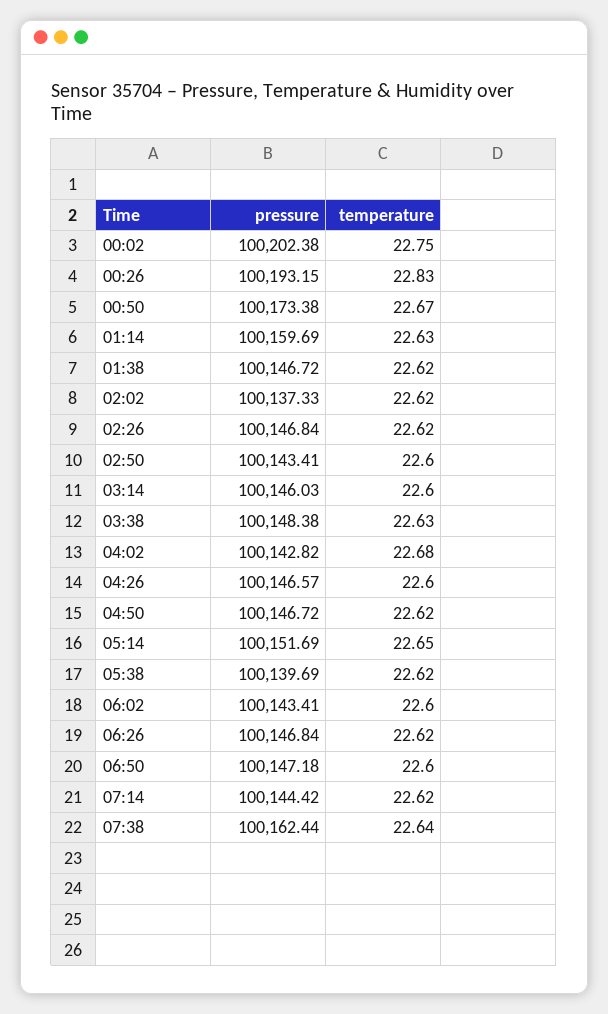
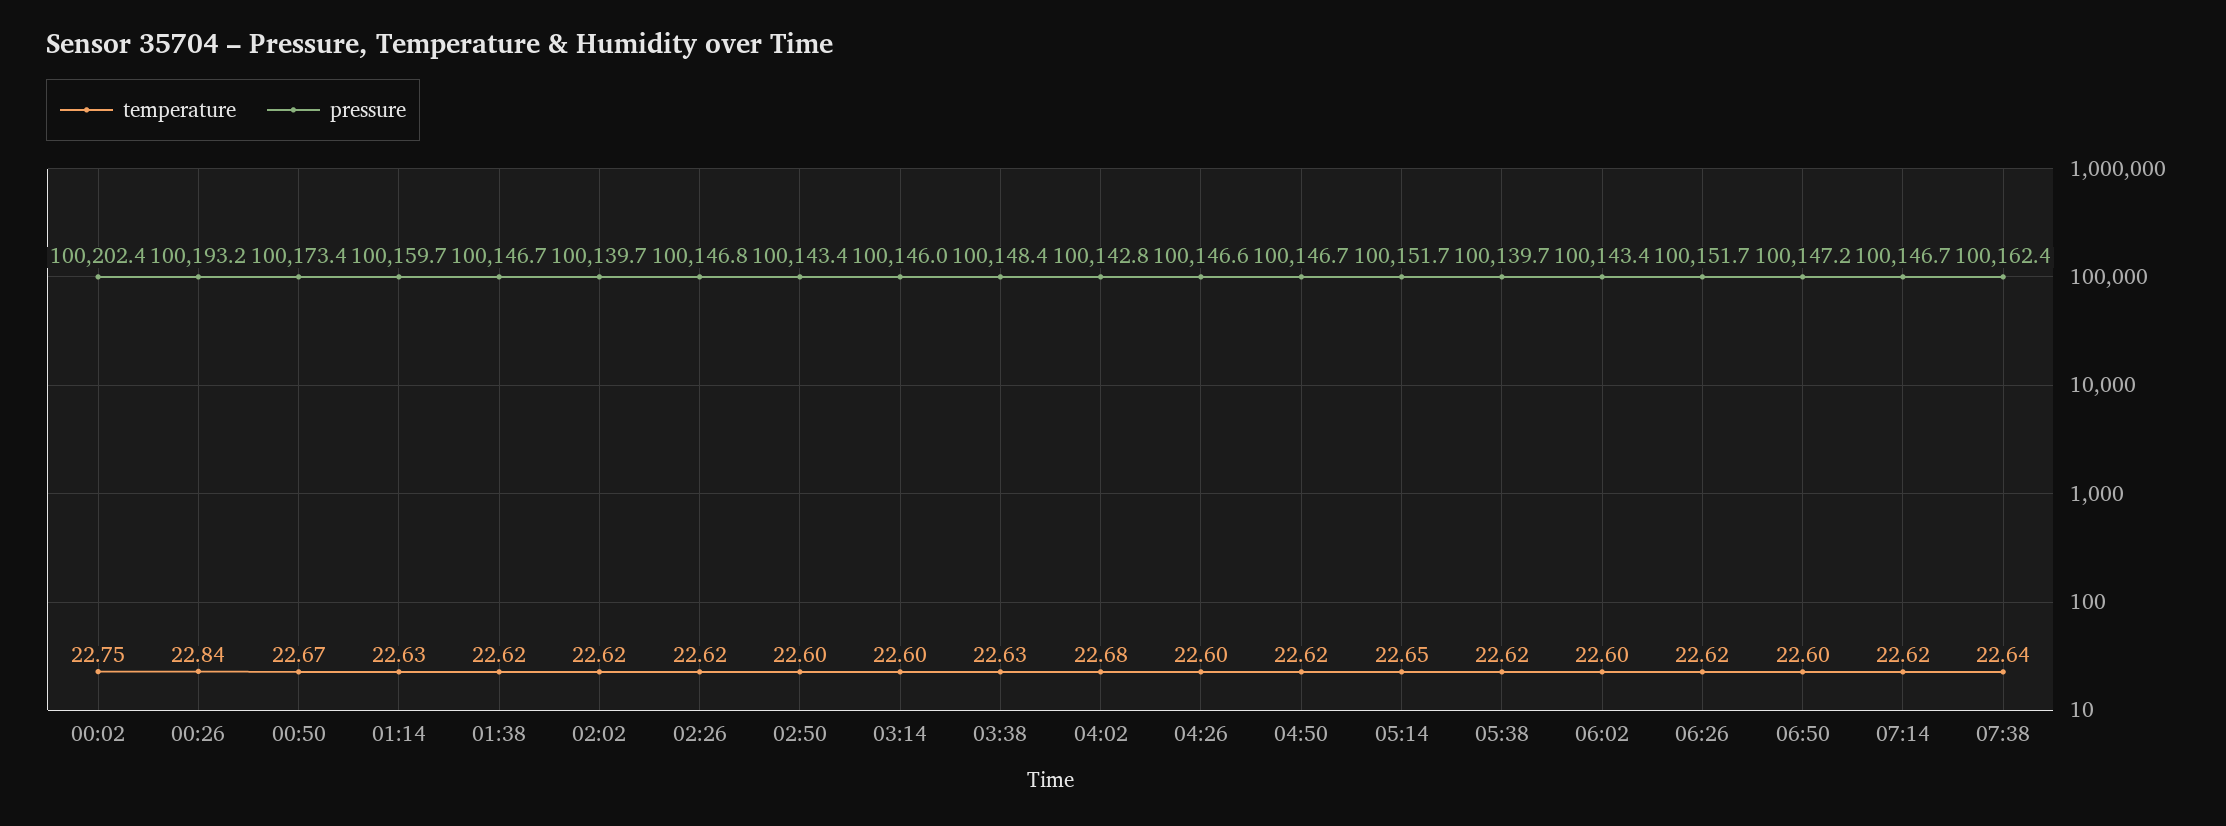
  {
    "pressure": {
      "00:02": 100202.38,
      "00:26": 100193.15,
      "00:50": 100173.38,
      "01:14": 100159.69,
      "01:38": 100146.72,
-     "02:02": 100137.33,
+     "02:02": 100139.7,
      "02:26": 100146.84,
      "02:50": 100143.41,
      "03:14": 100146.03,
      "03:38": 100148.38,
      "04:02": 100142.82,
      "04:26": 100146.57,
      "04:50": 100146.72,
      "05:14": 100151.69,
      "05:38": 100139.69,
      "06:02": 100143.41,
-     "06:26": 100146.84,
+     "06:26": 100151.7,
      "06:50": 100147.18,
-     "07:14": 100144.42,
+     "07:14": 100146.7,
      "07:38": 100162.44
    },
    "temperature": {
      "00:02": 22.75,
-     "00:26": 22.83,
+     "00:26": 22.84,
      "00:50": 22.67,
      "01:14": 22.63,
      "01:38": 22.62,
      "02:02": 22.62,
      "02:26": 22.62,
      "02:50": 22.6,
      "03:14": 22.6,
      "03:38": 22.63,
      "04:02": 22.68,
      "04:26": 22.6,
      "04:50": 22.62,
      "05:14": 22.65,
      "05:38": 22.62,
      "06:02": 22.6,
      "06:26": 22.62,
      "06:50": 22.6,
      "07:14": 22.62,
      "07:38": 22.64
    }
  }

